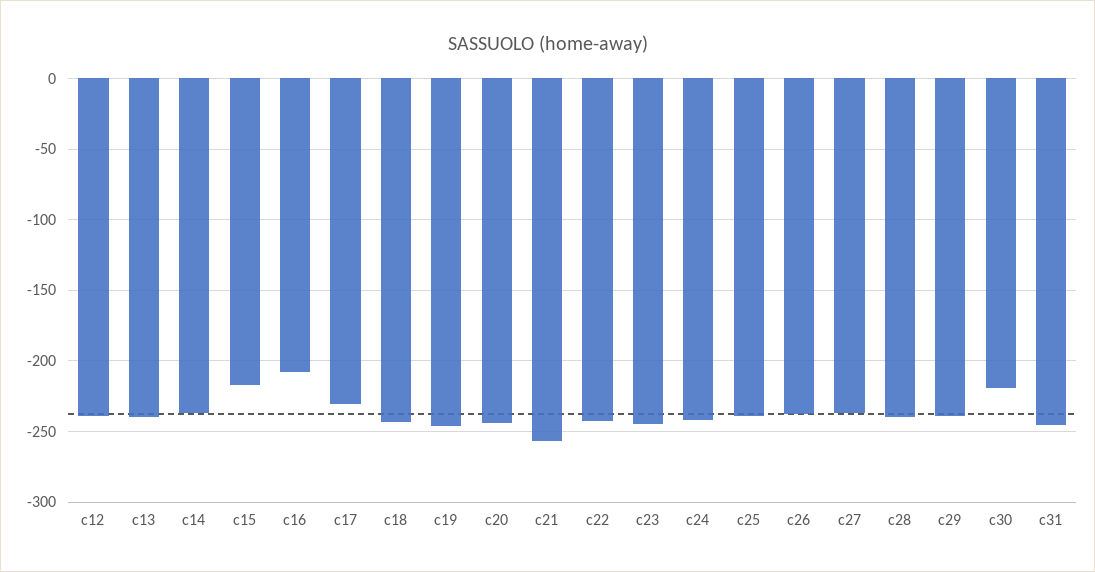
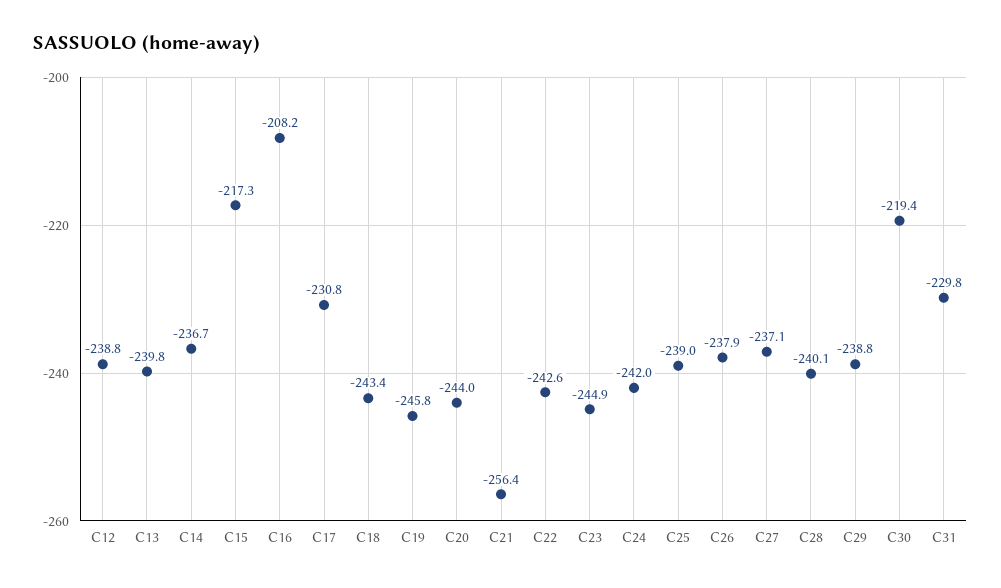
  {
    "c12": -238.8,
    "c13": -239.8,
    "c14": -236.7,
    "c15": -217.3,
    "c16": -208.2,
    "c17": -230.8,
    "c18": -243.4,
    "c19": -245.8,
    "c20": -244,
    "c21": -256.4,
    "c22": -242.6,
    "c23": -244.9,
    "c24": -242,
    "c25": -239,
    "c26": -237.9,
    "c27": -237.1,
    "c28": -240.1,
    "c29": -238.8,
    "c30": -219.4,
-   "c31": -245
+   "c31": -229.8
  }

